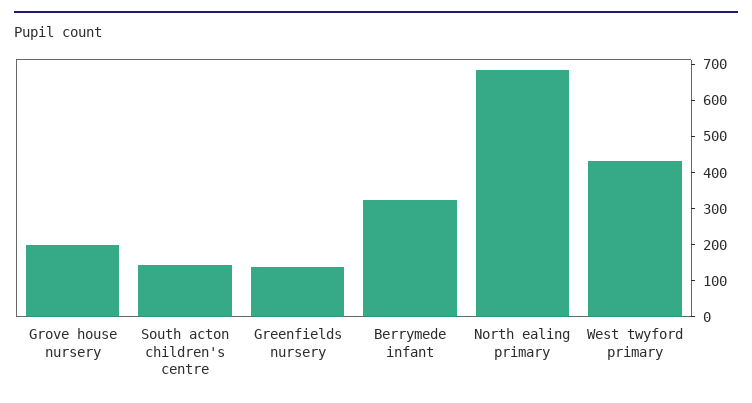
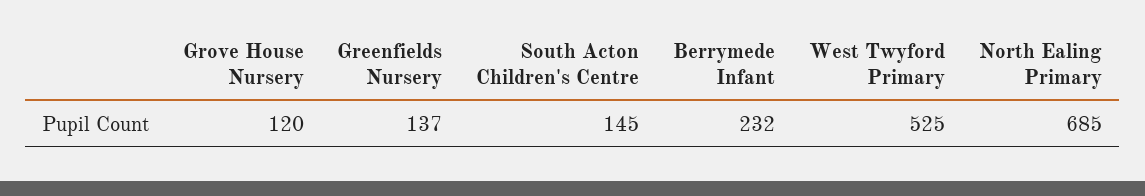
  {
-   "Grove house nursery": 200,
+   "Grove house nursery": 120,
    "South acton children's centre": 145,
    "Greenfields nursery": 137,
-   "Berrymede infant": 325,
+   "Berrymede infant": 232,
    "North ealing primary": 685,
-   "West twyford primary": 425
+   "West twyford primary": 525
  }

